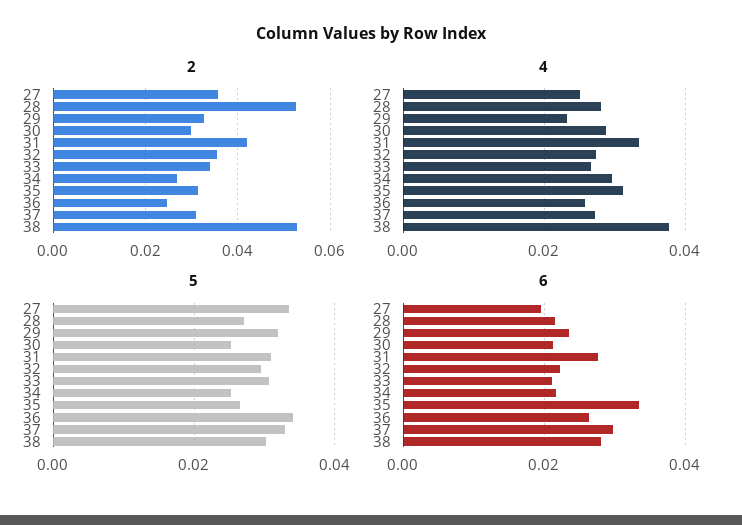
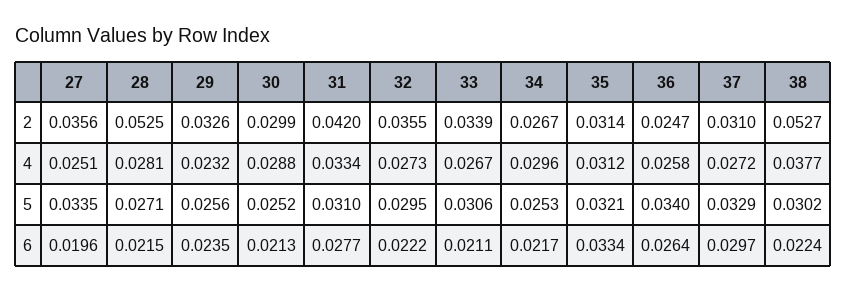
  {
    "2": {
      "27": 0.0356,
      "28": 0.0525,
      "29": 0.0326,
      "30": 0.0299,
      "31": 0.042,
      "32": 0.0355,
      "33": 0.0339,
      "34": 0.0267,
      "35": 0.0314,
      "36": 0.0247,
      "37": 0.031,
      "38": 0.0527
    },
    "4": {
      "27": 0.0251,
      "28": 0.0281,
      "29": 0.0232,
      "30": 0.0288,
      "31": 0.0334,
      "32": 0.0273,
      "33": 0.0267,
      "34": 0.0296,
      "35": 0.0312,
      "36": 0.0258,
      "37": 0.0272,
      "38": 0.0377
    },
    "5": {
      "27": 0.0335,
      "28": 0.0271,
-     "29": 0.032,
+     "29": 0.0256,
      "30": 0.0252,
      "31": 0.031,
      "32": 0.0295,
      "33": 0.0306,
      "34": 0.0253,
-     "35": 0.026,
+     "35": 0.0321,
      "36": 0.034,
      "37": 0.0329,
      "38": 0.0302
    },
    "6": {
      "27": 0.0196,
      "28": 0.0215,
      "29": 0.0235,
      "30": 0.0213,
      "31": 0.0277,
      "32": 0.0222,
      "33": 0.0211,
      "34": 0.0217,
      "35": 0.0334,
      "36": 0.0264,
      "37": 0.0297,
-     "38": 0.028
+     "38": 0.0224
    }
  }

